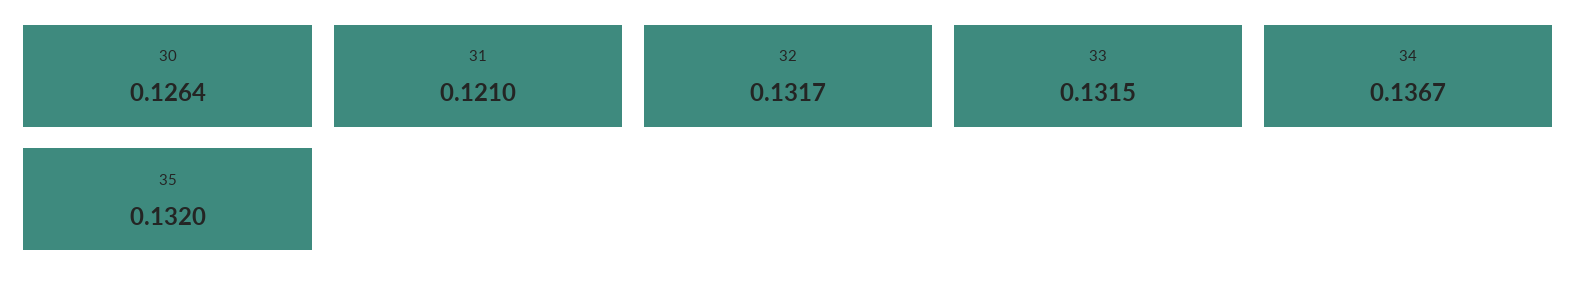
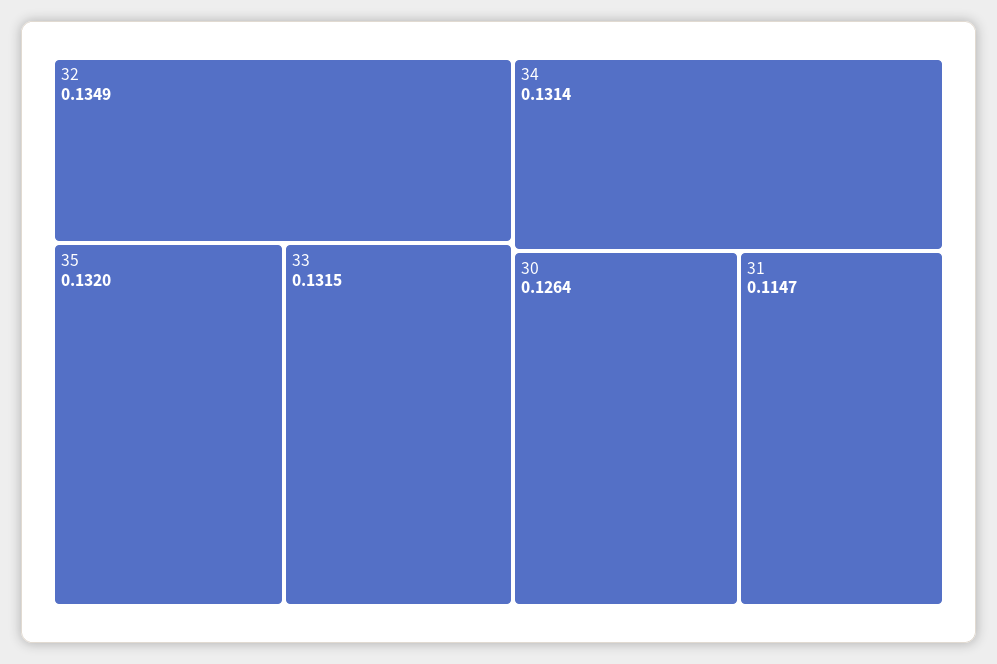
  {
    "30": 0.1264,
-   "31": 0.121,
+   "31": 0.1147,
-   "32": 0.1317,
+   "32": 0.1349,
    "33": 0.1315,
-   "34": 0.1367,
+   "34": 0.1314,
    "35": 0.132
  }

